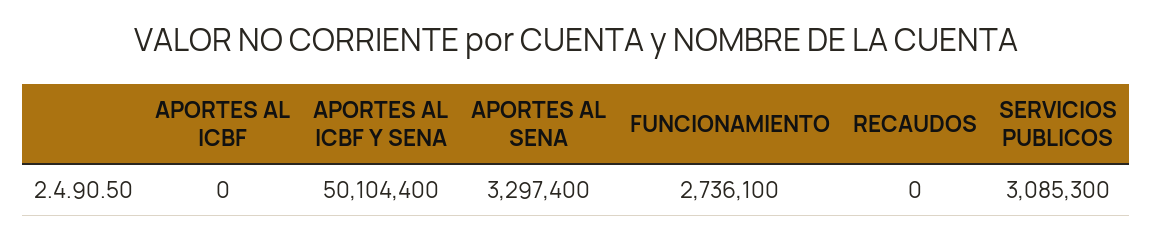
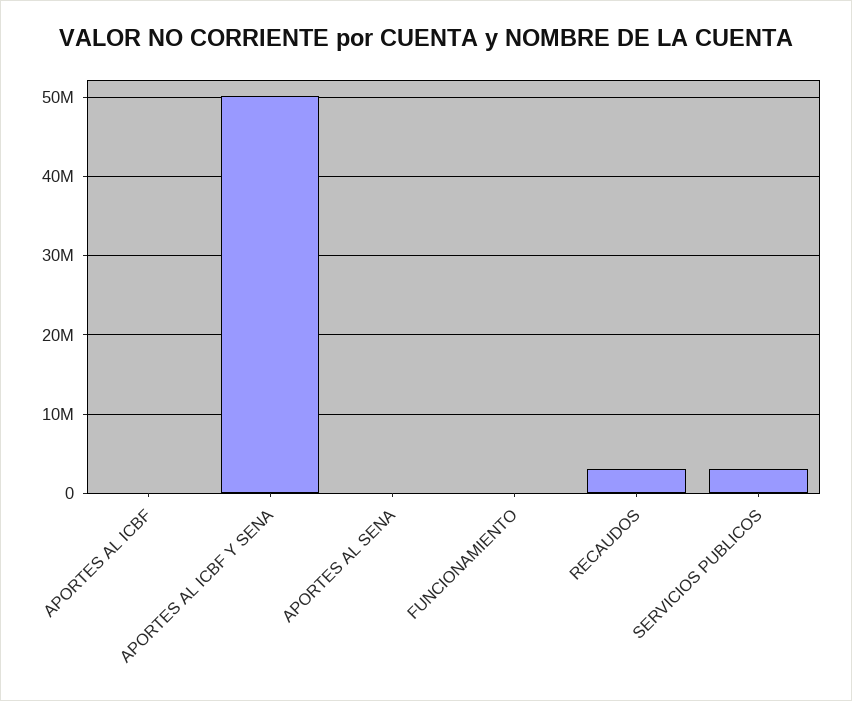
  {
    "APORTES AL ICBF": 0,
    "APORTES AL ICBF Y SENA": 50104400,
-   "APORTES AL SENA": 3297400,
+   "APORTES AL SENA": 0,
-   "FUNCIONAMIENTO": 2736100,
+   "FUNCIONAMIENTO": 0,
-   "RECAUDOS": 0,
+   "RECAUDOS": 3000000,
    "SERVICIOS PUBLICOS": 3085300
  }

